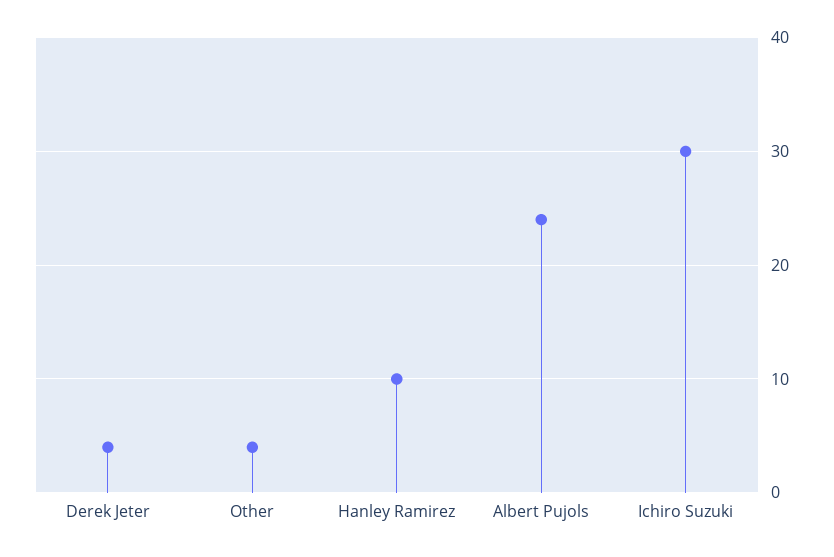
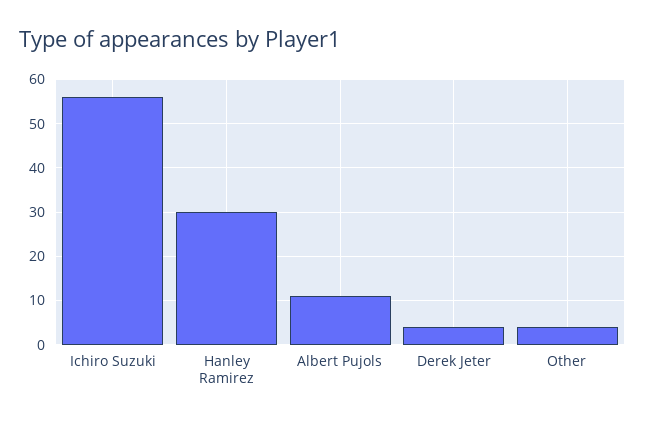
  {
    "Derek Jeter": 4,
    "Other": 4,
-   "Hanley Ramirez": 10,
+   "Hanley Ramirez": 30,
-   "Albert Pujols": 24,
+   "Albert Pujols": 10,
-   "Ichiro Suzuki": 30
+   "Ichiro Suzuki": 55
  }

